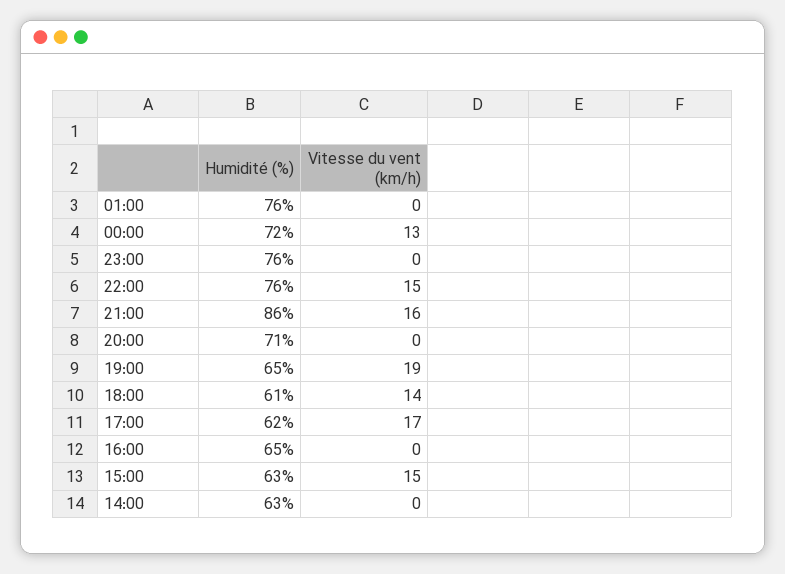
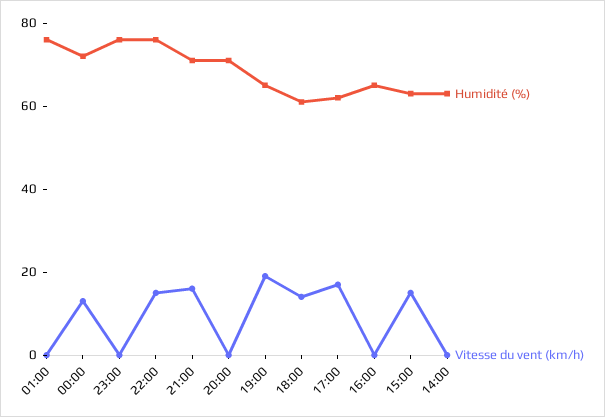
  {
    "Humidité (%)": {
      "01:00": 76,
      "00:00": 72,
      "23:00": 76,
      "22:00": 76,
-     "21:00": 86,
+     "21:00": 70,
      "20:00": 71,
      "19:00": 65,
      "18:00": 61,
      "17:00": 62,
      "16:00": 65,
      "15:00": 63,
      "14:00": 63
    },
    "Vitesse du vent (km/h)": {
      "01:00": 0,
      "00:00": 13,
      "23:00": 0,
      "22:00": 15,
      "21:00": 16,
      "20:00": 0,
      "19:00": 19,
      "18:00": 14,
      "17:00": 17,
      "16:00": 0,
      "15:00": 15,
      "14:00": 0
    }
  }

